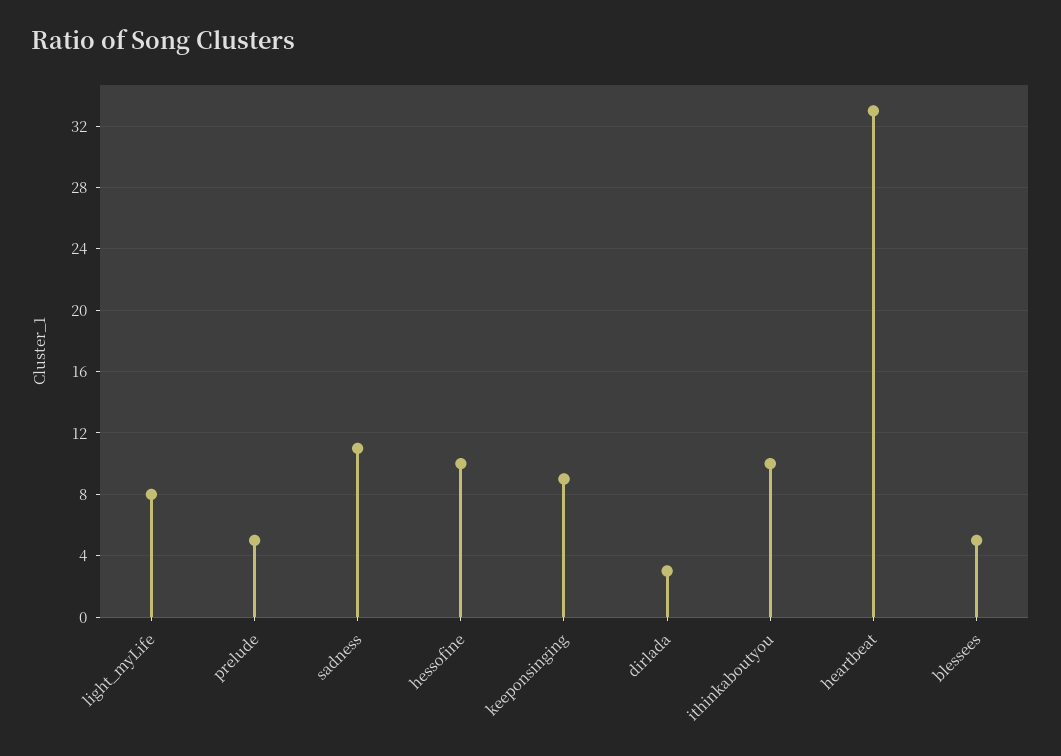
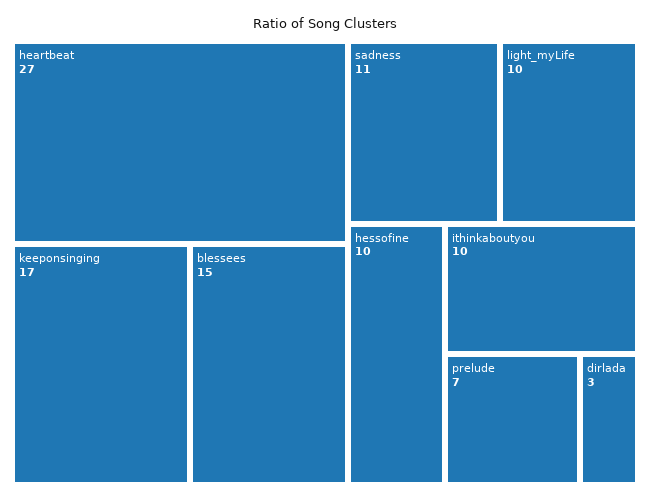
  {
-   "light_myLife": 8,
+   "light_myLife": 10,
-   "prelude": 5,
+   "prelude": 7,
    "sadness": 11,
    "hessofine": 10,
-   "keeponsinging": 9,
+   "keeponsinging": 17,
    "dirlada": 3,
    "ithinkaboutyou": 10,
-   "heartbeat": 33,
+   "heartbeat": 27,
-   "blessees": 5
+   "blessees": 15
  }

